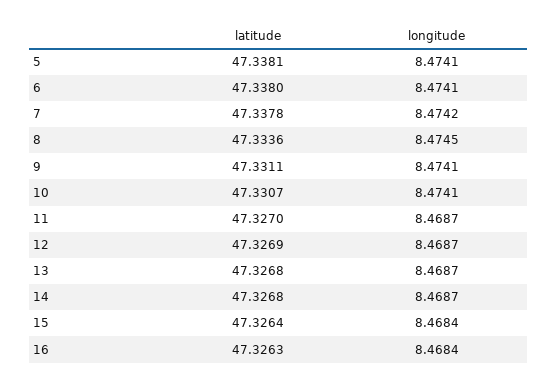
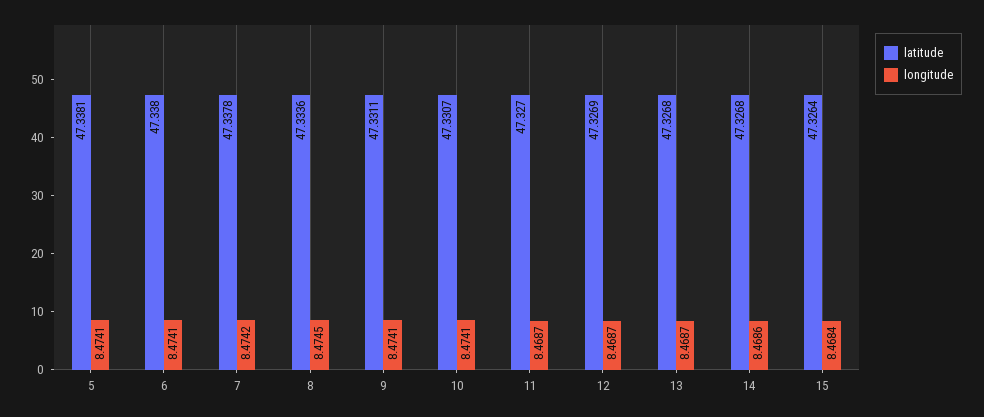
  {
    "latitude": {
      "5": 47.3381,
      "6": 47.338,
      "7": 47.3378,
      "8": 47.3336,
      "9": 47.3311,
      "10": 47.3307,
      "11": 47.327,
      "12": 47.3269,
      "13": 47.3268,
      "14": 47.3268,
-     "15": 47.3264,
+     "15": 47.3264
-     "16": 47.3263
    },
    "longitude": {
      "5": 8.4741,
      "6": 8.4741,
      "7": 8.4742,
      "8": 8.4745,
      "9": 8.4741,
      "10": 8.4741,
      "11": 8.4687,
      "12": 8.4687,
      "13": 8.4687,
-     "14": 8.4687,
+     "14": 8.4686,
-     "15": 8.4684,
+     "15": 8.4684
-     "16": 8.4684
    }
  }

